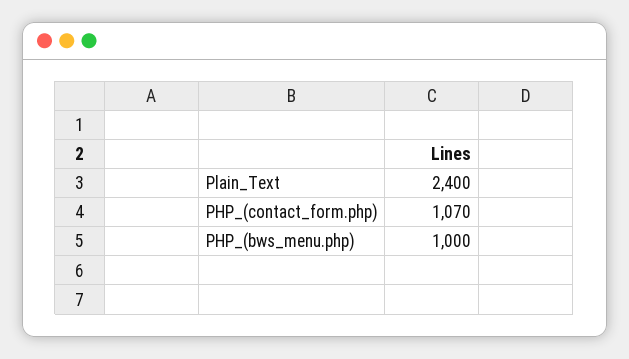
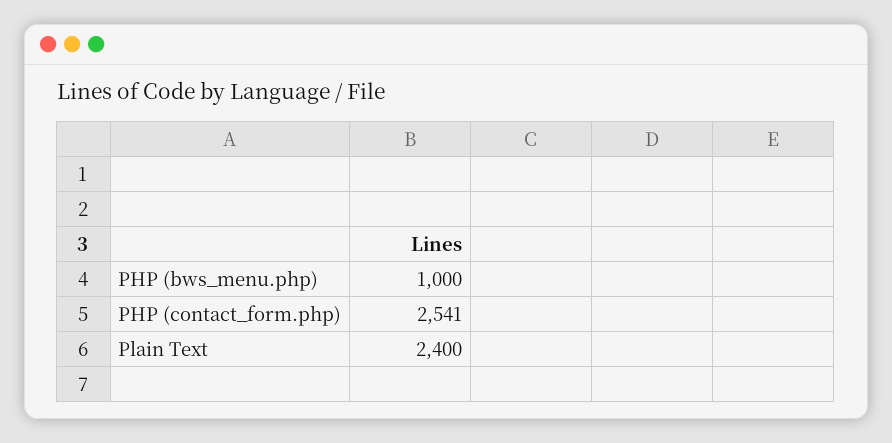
  {
    "Plain_Text": 2400,
-   "PHP_(contact_form.php)": 1070,
+   "PHP_(contact_form.php)": 2541,
    "PHP_(bws_menu.php)": 1000
  }

